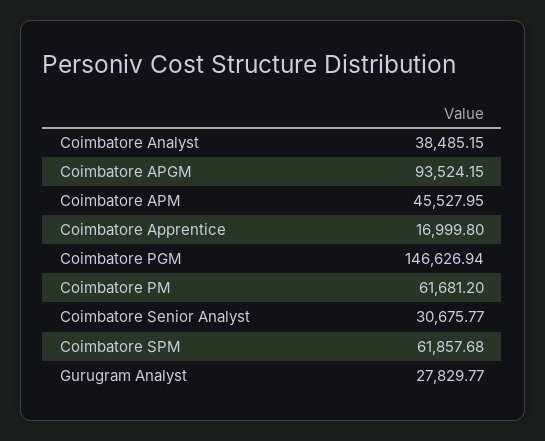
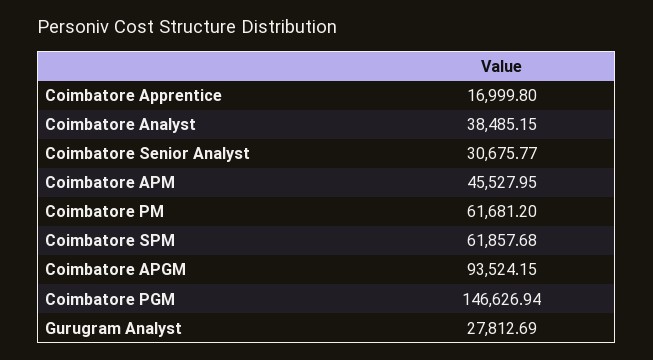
  {
    "Coimbatore Analyst": 38485.15,
    "Coimbatore APGM": 93524.15,
    "Coimbatore APM": 45527.95,
    "Coimbatore Apprentice": 16999.8,
    "Coimbatore PGM": 146626.94,
    "Coimbatore PM": 61681.2,
    "Coimbatore Senior Analyst": 30675.77,
    "Coimbatore SPM": 61857.68,
-   "Gurugram Analyst": 27829.77
+   "Gurugram Analyst": 27812.69
  }

